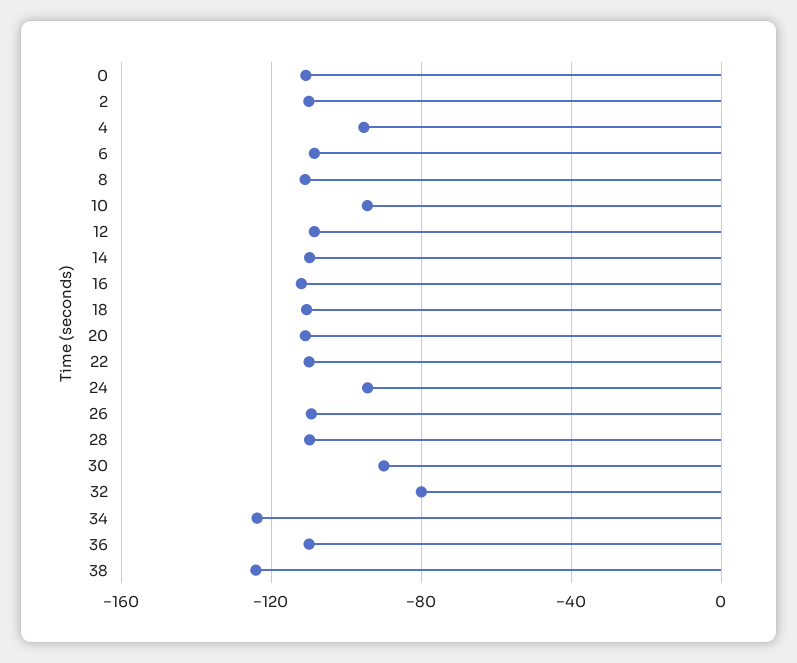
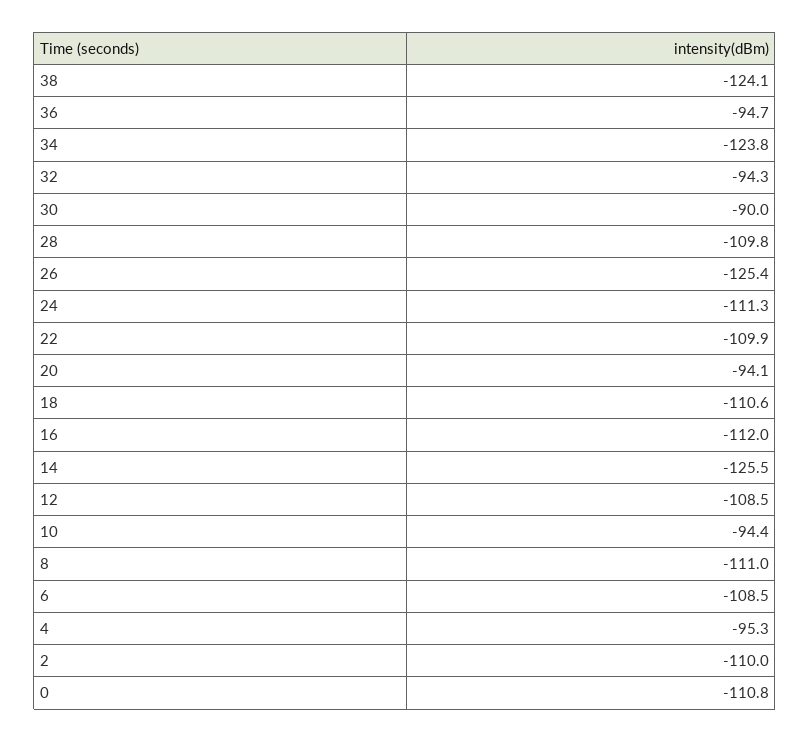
  {
    "0": -110.8,
    "2": -110,
    "4": -95.3,
    "6": -108.5,
    "8": -111,
    "10": -94.4,
    "12": -108.5,
-   "14": -110,
+   "14": -125.5,
    "16": -112,
    "18": -110.6,
-   "20": -110,
+   "20": -94.1,
    "22": -109.9,
-   "24": -95,
+   "24": -111.3,
-   "26": -110,
+   "26": -125.4,
    "28": -109.8,
    "30": -90,
-   "32": -80,
+   "32": -94.3,
    "34": -123.8,
-   "36": -110,
+   "36": -94.7,
    "38": -124.1
  }

